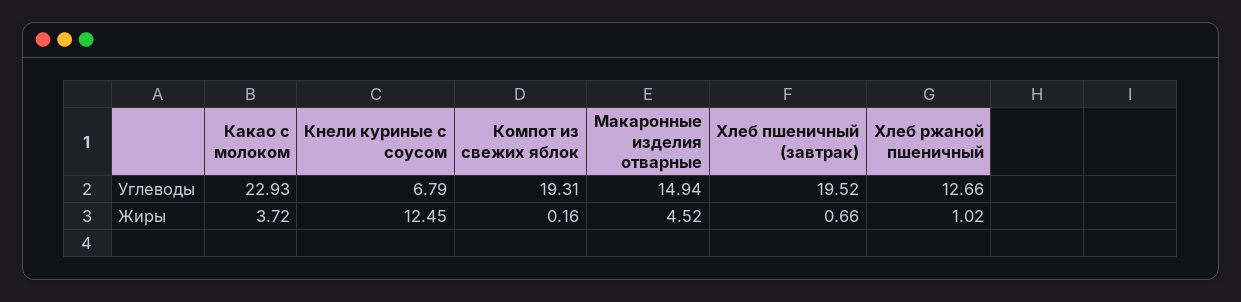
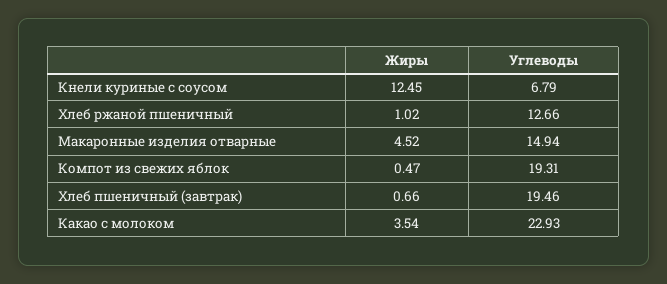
  {
    "Какао с молоком": {
      "Углеводы": 22.93,
-     "Жиры": 3.72
+     "Жиры": 3.54
    },
    "Кнели куриные с соусом": {
      "Углеводы": 6.79,
      "Жиры": 12.45
    },
    "Компот из свежих яблок": {
      "Углеводы": 19.31,
-     "Жиры": 0.16
+     "Жиры": 0.47
    },
    "Макаронные изделия отварные": {
      "Углеводы": 14.94,
      "Жиры": 4.52
    },
    "Хлеб пшеничный (завтрак)": {
-     "Углеводы": 19.52,
+     "Углеводы": 19.46,
      "Жиры": 0.66
    },
    "Хлеб ржаной пшеничный": {
      "Углеводы": 12.66,
      "Жиры": 1.02
    }
  }

